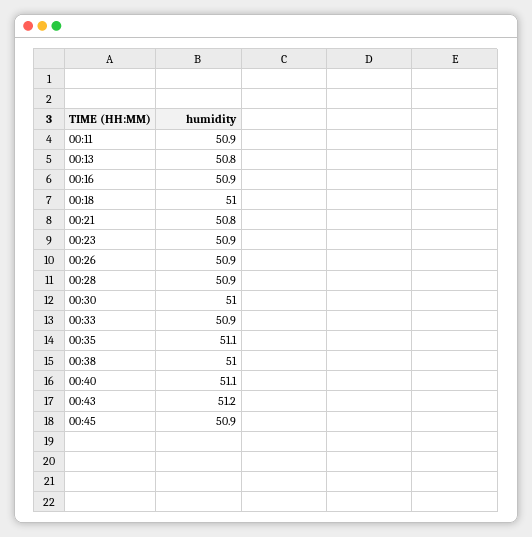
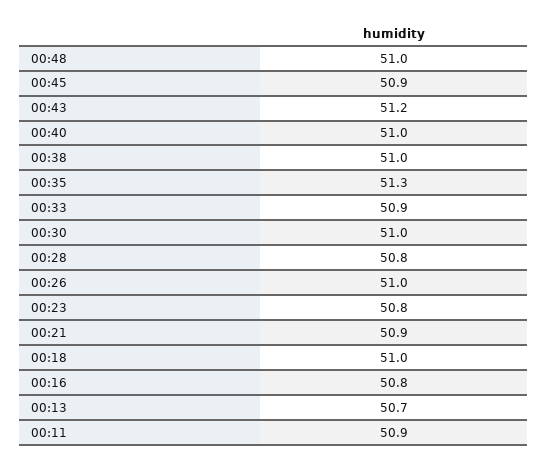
  {
    "00:11": 50.9,
-   "00:13": 50.8,
+   "00:13": 50.7,
-   "00:16": 50.9,
+   "00:16": 50.8,
    "00:18": 51,
-   "00:21": 50.8,
+   "00:21": 50.9,
-   "00:23": 50.9,
+   "00:23": 50.8,
-   "00:26": 50.9,
+   "00:26": 51,
-   "00:28": 50.9,
+   "00:28": 50.8,
    "00:30": 51,
    "00:33": 50.9,
-   "00:35": 51.1,
+   "00:35": 51.3,
    "00:38": 51,
-   "00:40": 51.1,
+   "00:40": 51,
    "00:43": 51.2,
-   "00:45": 50.9
+   "00:45": 50.9,
+   "00:48": 51
  }

